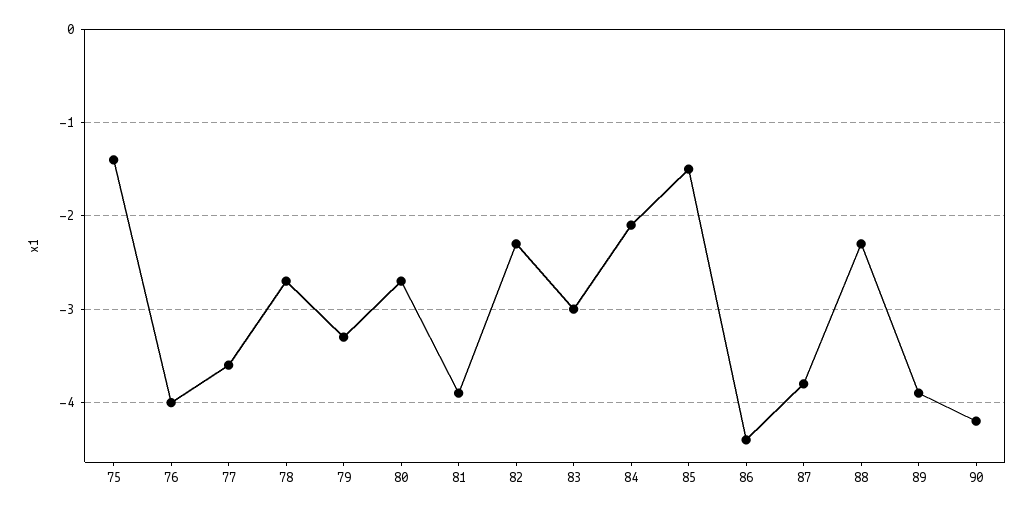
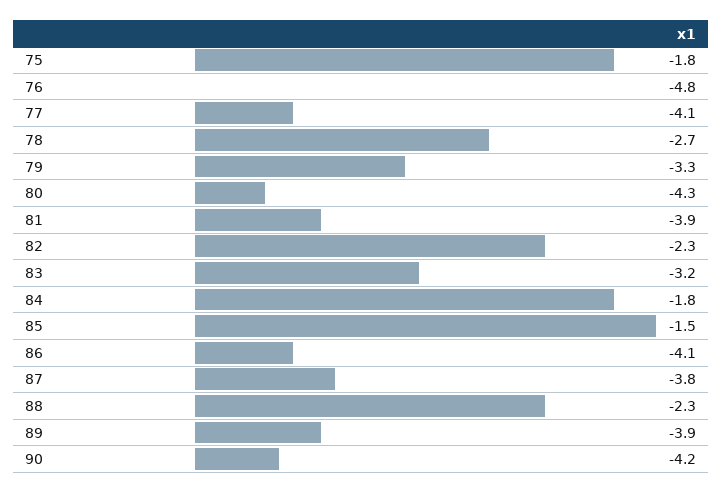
  {
-   "75": -1.4,
+   "75": -1.8,
-   "76": -4,
+   "76": -4.8,
-   "77": -3.6,
+   "77": -4.1,
    "78": -2.7,
    "79": -3.3,
-   "80": -2.7,
+   "80": -4.3,
    "81": -3.9,
    "82": -2.3,
-   "83": -3,
+   "83": -3.2,
-   "84": -2.1,
+   "84": -1.8,
    "85": -1.5,
-   "86": -4.4,
+   "86": -4.1,
    "87": -3.8,
    "88": -2.3,
    "89": -3.9,
    "90": -4.2
  }

